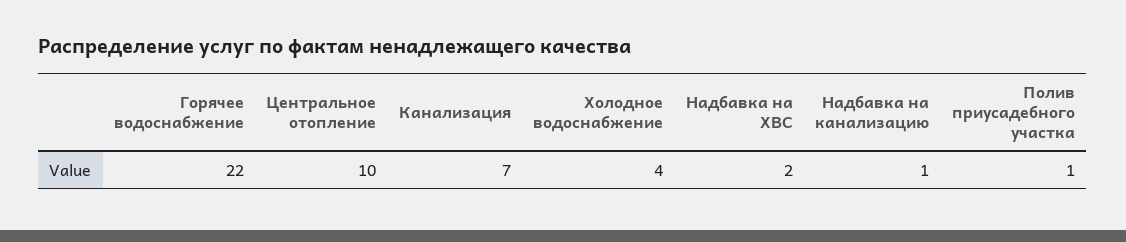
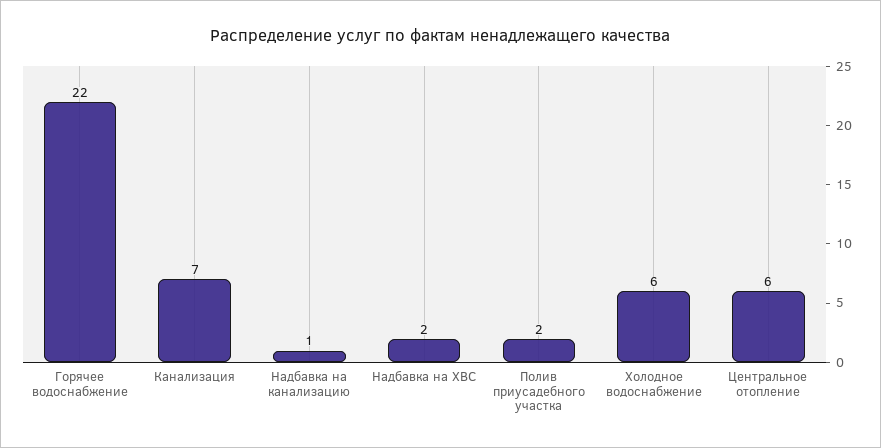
  {
    "Горячее водоснабжение": 22,
-   "Центральное отопление": 10,
+   "Центральное отопление": 6,
    "Канализация": 7,
-   "Холодное водоснабжение": 4,
+   "Холодное водоснабжение": 6,
    "Надбавка на ХВС": 2,
    "Надбавка на канализацию": 1,
-   "Полив приусадебного участка": 1
+   "Полив приусадебного участка": 2
  }

